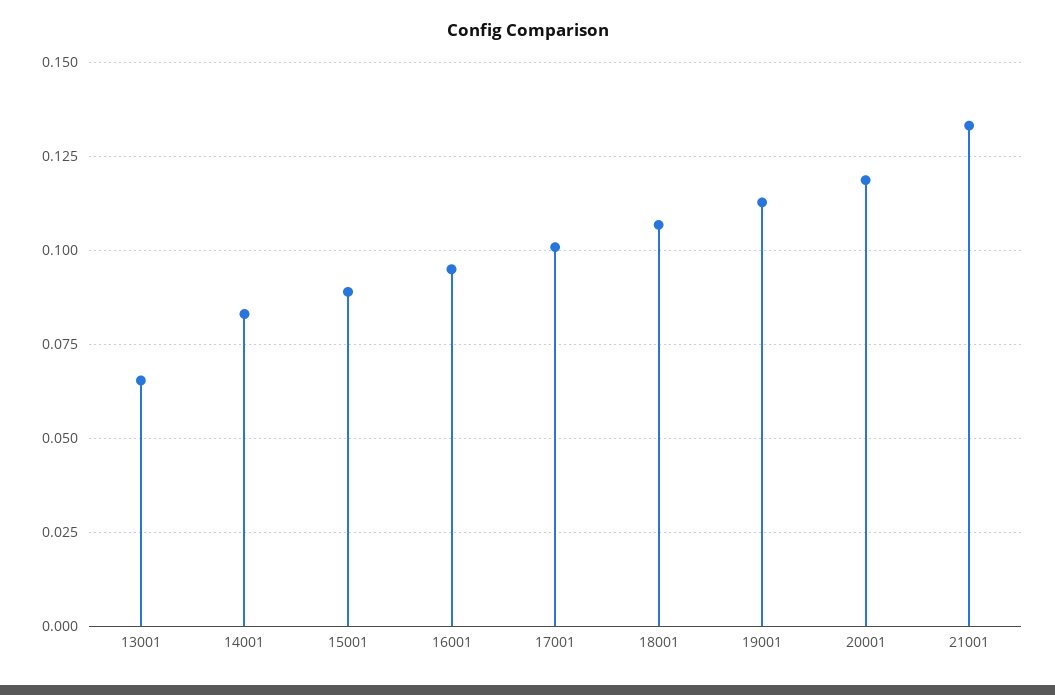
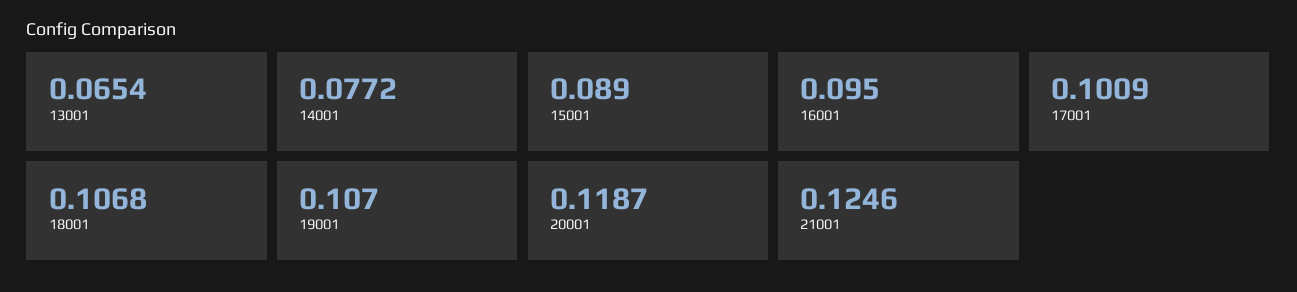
  {
    "13001": 0.0654,
-   "14001": 0.0825,
+   "14001": 0.0772,
    "15001": 0.089,
    "16001": 0.095,
    "17001": 0.1009,
    "18001": 0.1068,
-   "19001": 0.1125,
+   "19001": 0.107,
    "20001": 0.1187,
-   "21001": 0.1325
+   "21001": 0.1246
  }

